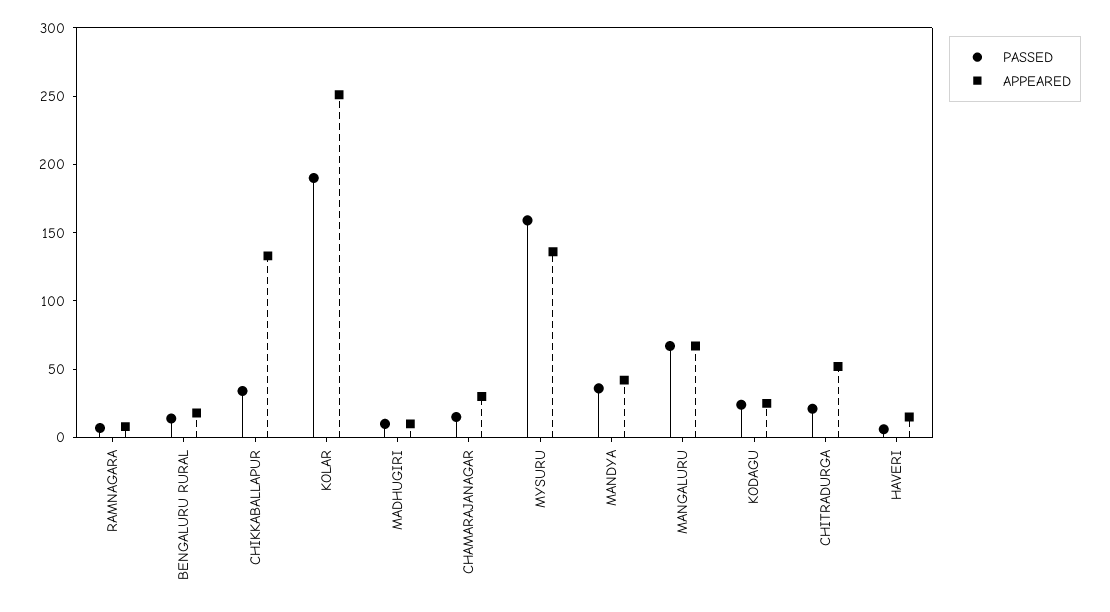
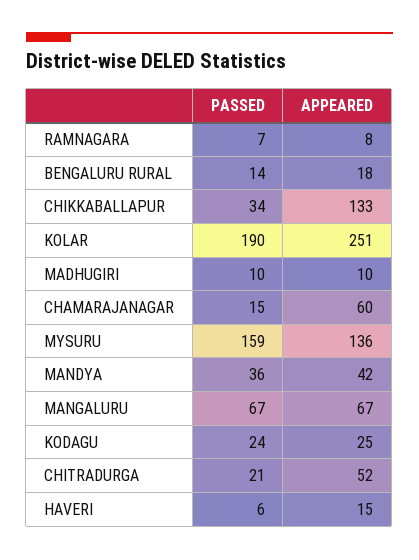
  {
    "PASSED": {
      "RAMNAGARA": 7,
      "BENGALURU RURAL": 14,
      "CHIKKABALLAPUR": 34,
      "KOLAR": 190,
      "MADHUGIRI": 10,
      "CHAMARAJANAGAR": 15,
      "MYSURU": 159,
      "MANDYA": 36,
      "MANGALURU": 67,
      "KODAGU": 24,
      "CHITRADURGA": 21,
      "HAVERI": 6
    },
    "APPEARED": {
      "RAMNAGARA": 8,
      "BENGALURU RURAL": 18,
      "CHIKKABALLAPUR": 133,
      "KOLAR": 251,
      "MADHUGIRI": 10,
-     "CHAMARAJANAGAR": 30,
+     "CHAMARAJANAGAR": 60,
      "MYSURU": 136,
      "MANDYA": 42,
      "MANGALURU": 67,
      "KODAGU": 25,
      "CHITRADURGA": 52,
      "HAVERI": 15
    }
  }

